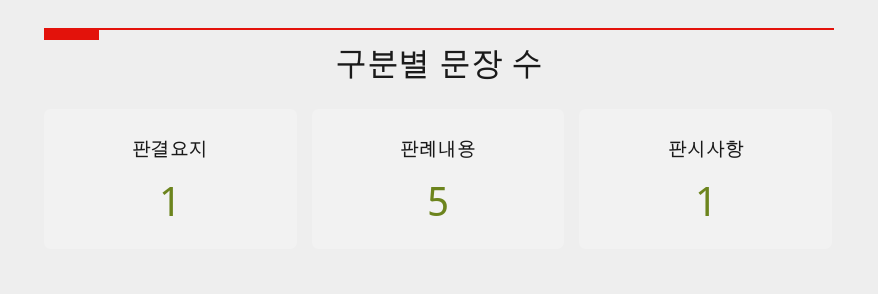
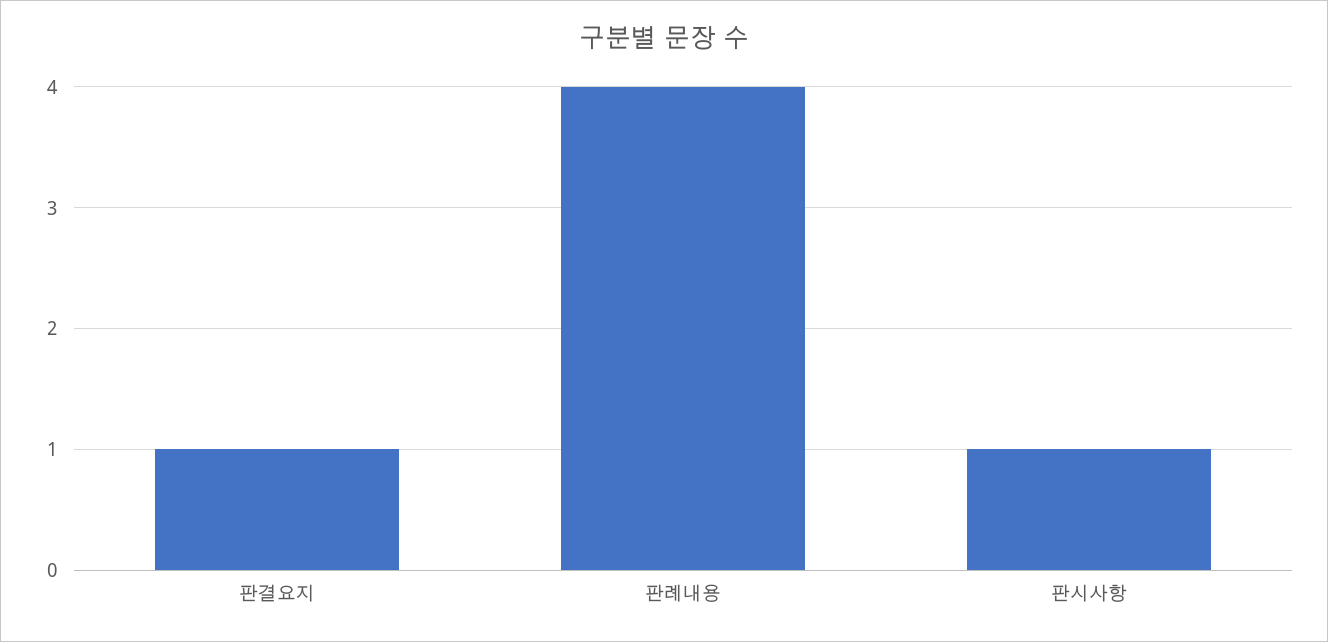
  {
    "판결요지": 1,
-   "판례내용": 5,
+   "판례내용": 4,
    "판시사항": 1
  }

